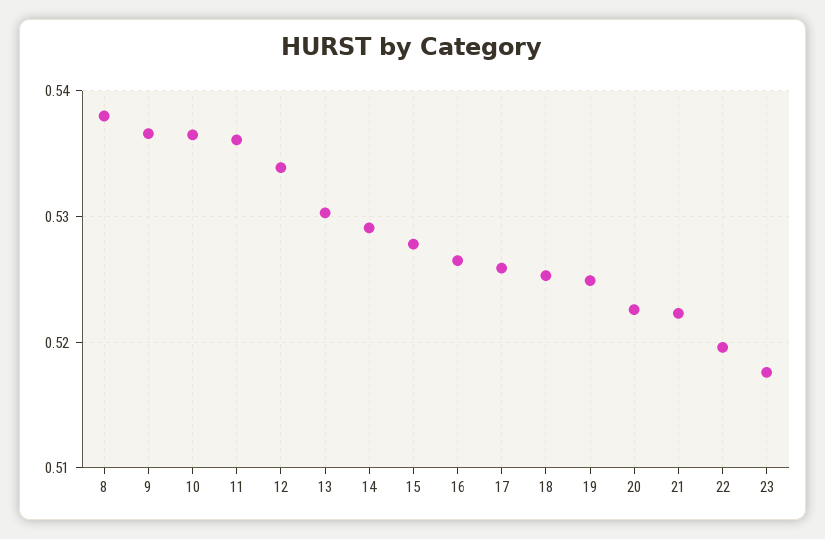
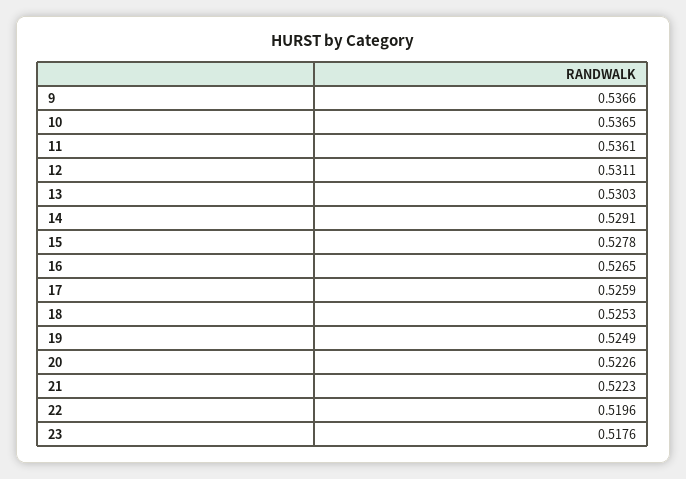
  {
-   "8": 0.538,
    "9": 0.5366,
    "10": 0.5365,
    "11": 0.5361,
-   "12": 0.534,
+   "12": 0.5311,
    "13": 0.5303,
    "14": 0.5291,
    "15": 0.5278,
    "16": 0.5265,
    "17": 0.5259,
    "18": 0.5253,
    "19": 0.5249,
    "20": 0.5226,
    "21": 0.5223,
    "22": 0.5196,
    "23": 0.5176
  }

